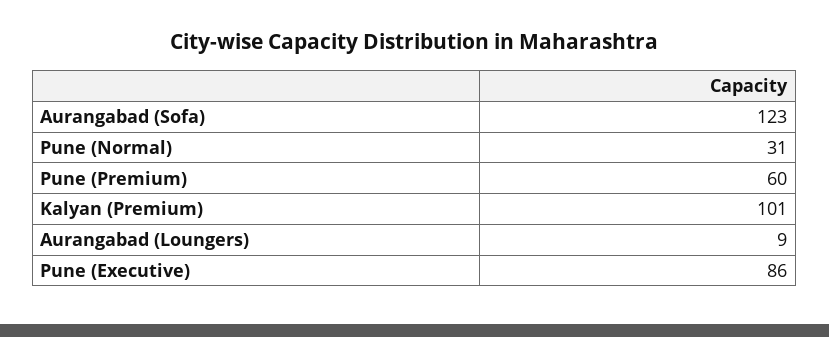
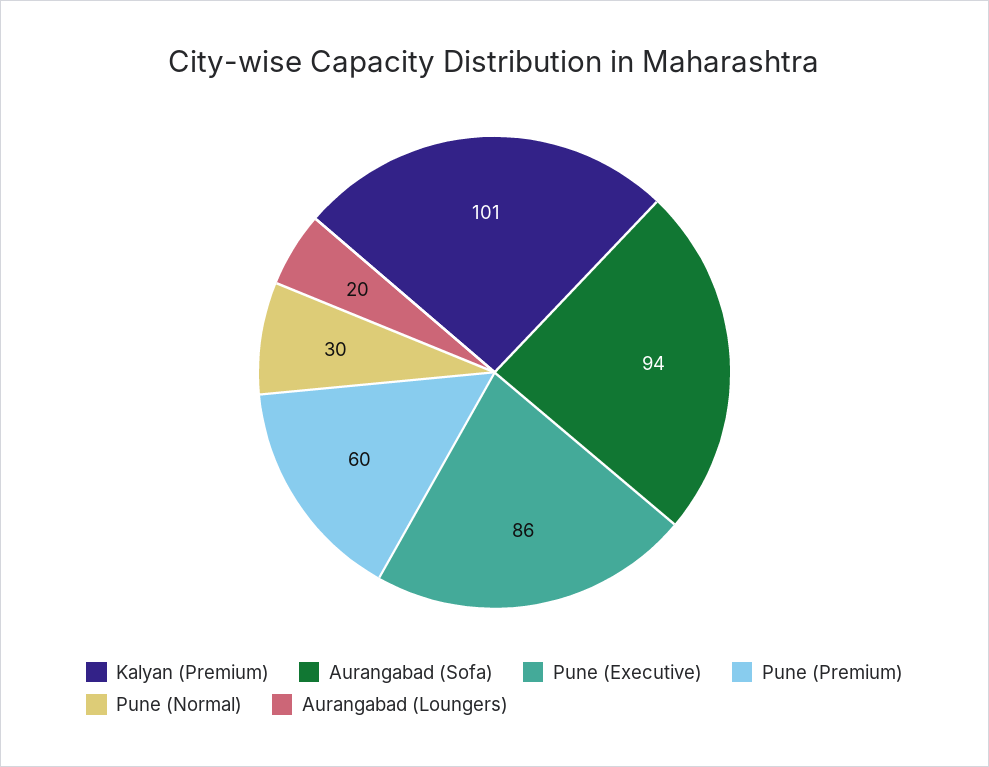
  {
-   "Aurangabad (Sofa)": 123,
+   "Aurangabad (Sofa)": 94,
-   "Pune (Normal)": 31,
+   "Pune (Normal)": 30,
    "Pune (Premium)": 60,
    "Kalyan (Premium)": 101,
-   "Aurangabad (Loungers)": 9,
+   "Aurangabad (Loungers)": 20,
    "Pune (Executive)": 86
  }

